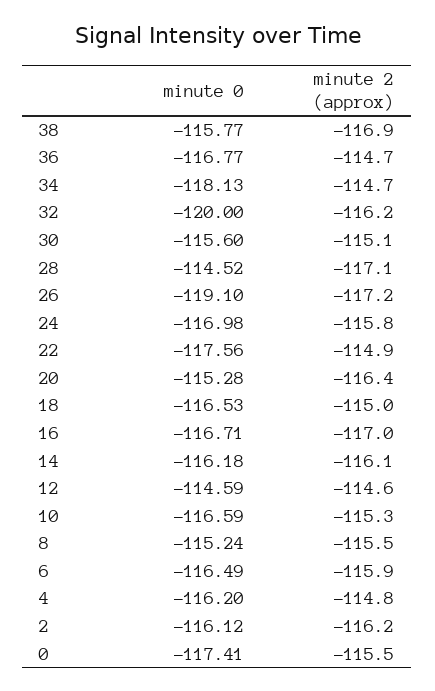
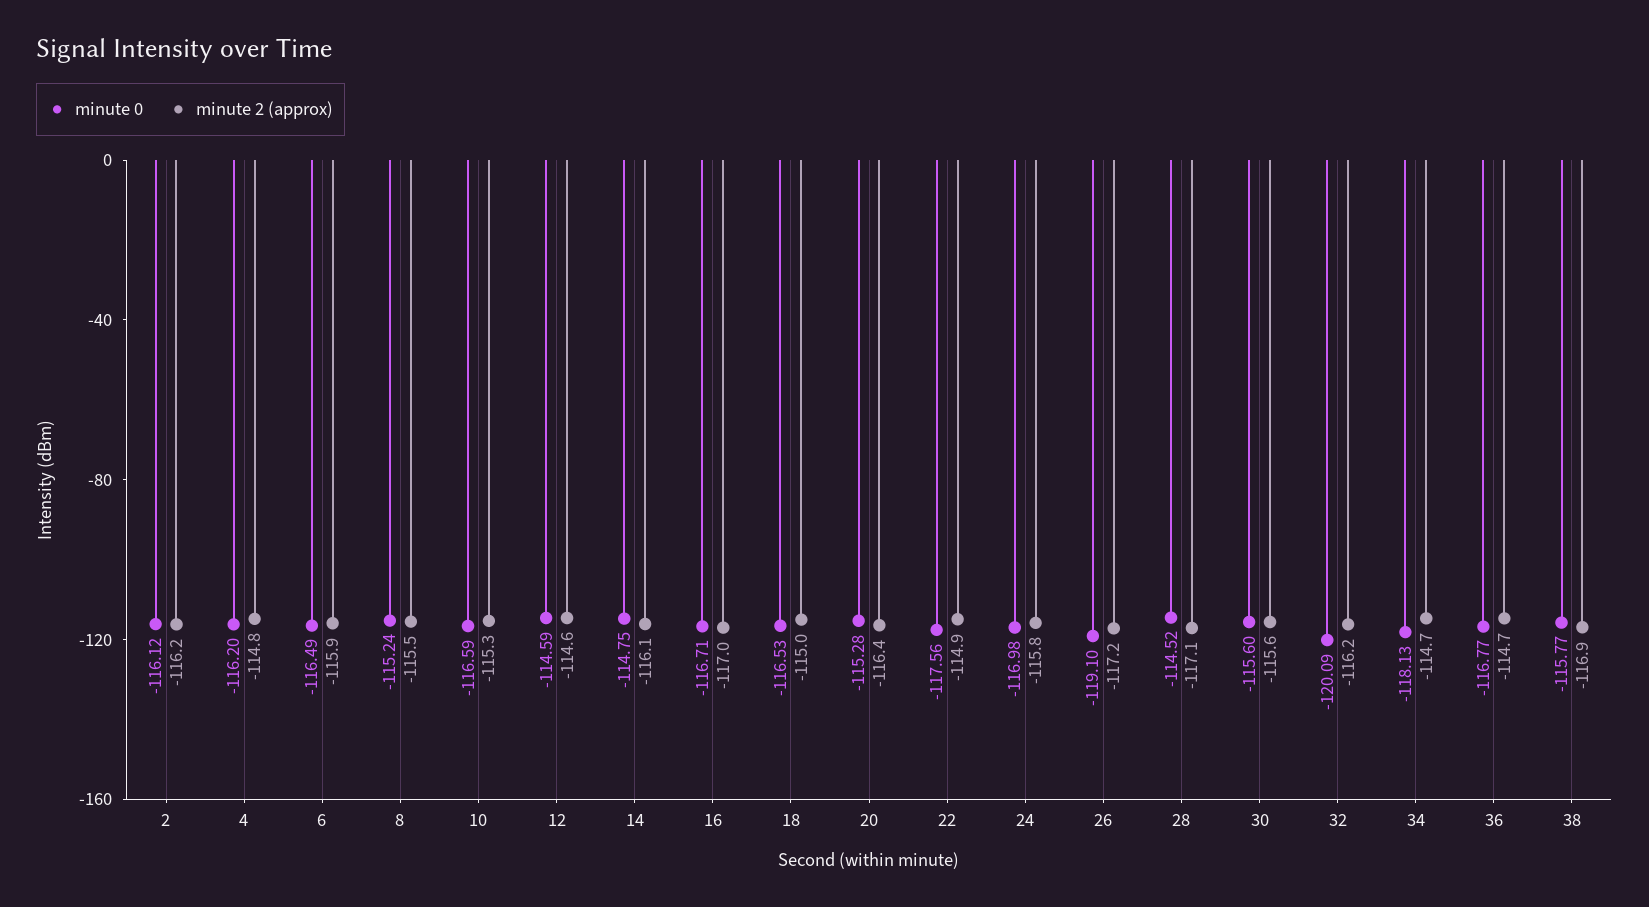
  {
    "minute 0": {
      "38": -115.77,
      "36": -116.77,
      "34": -118.13,
-     "32": -120,
+     "32": -120.09,
      "30": -115.6,
      "28": -114.52,
      "26": -119.1,
      "24": -116.98,
      "22": -117.56,
      "20": -115.28,
      "18": -116.53,
      "16": -116.71,
-     "14": -116.18,
+     "14": -114.75,
      "12": -114.59,
      "10": -116.59,
      "8": -115.24,
      "6": -116.49,
      "4": -116.2,
-     "2": -116.12,
+     "2": -116.12
-     "0": -117.41
    },
    "minute 2 (approx)": {
      "38": -116.9,
      "36": -114.7,
      "34": -114.7,
      "32": -116.2,
-     "30": -115.1,
+     "30": -115.6,
      "28": -117.1,
      "26": -117.2,
      "24": -115.8,
      "22": -114.9,
      "20": -116.4,
      "18": -115,
      "16": -117,
      "14": -116.1,
      "12": -114.6,
      "10": -115.3,
      "8": -115.5,
      "6": -115.9,
      "4": -114.8,
-     "2": -116.2,
+     "2": -116.2
-     "0": -115.5
    }
  }

